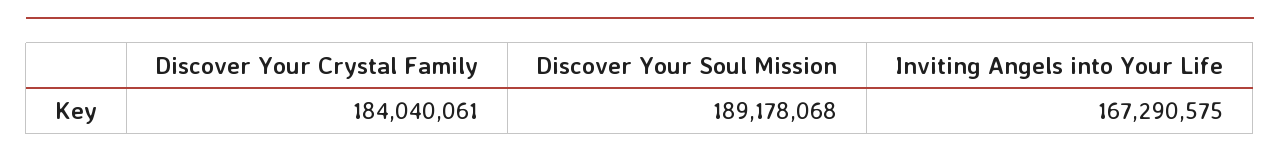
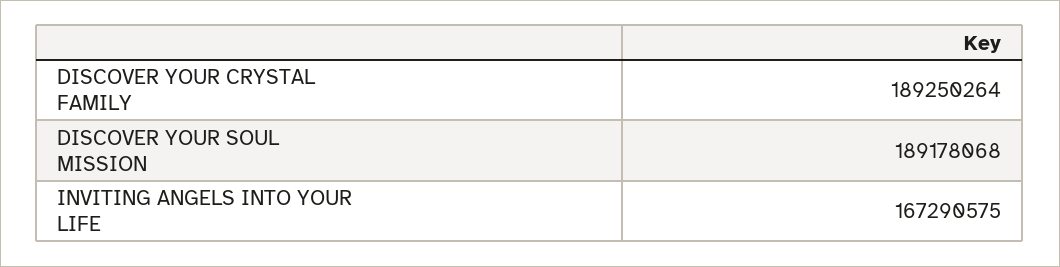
  {
-   "Discover Your Crystal Family": 184040061,
+   "Discover Your Crystal Family": 189250264,
    "Discover Your Soul Mission": 189178068,
    "Inviting Angels into Your Life": 167290575
  }

